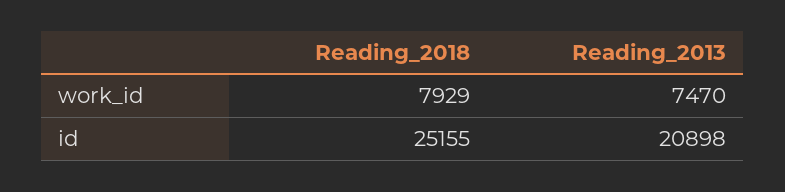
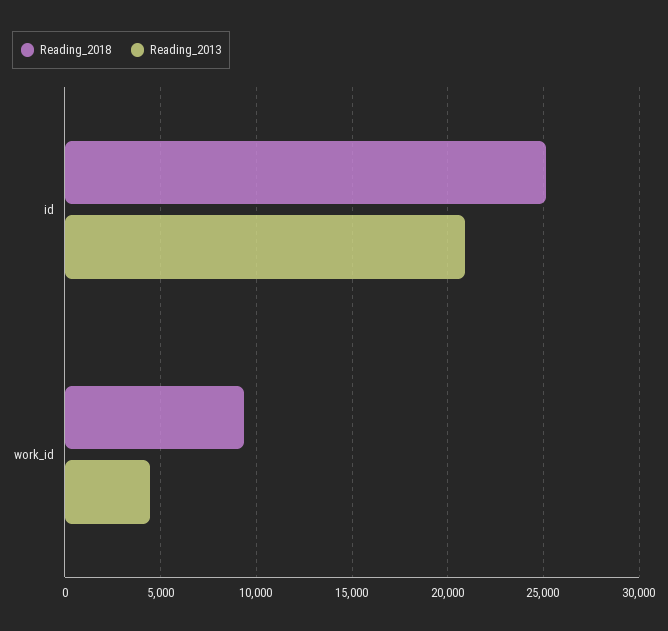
  {
    "Reading_2018": {
-     "work_id": 7929,
+     "work_id": 9500,
      "id": 25155
    },
    "Reading_2013": {
-     "work_id": 7470,
+     "work_id": 4500,
      "id": 20898
    }
  }

